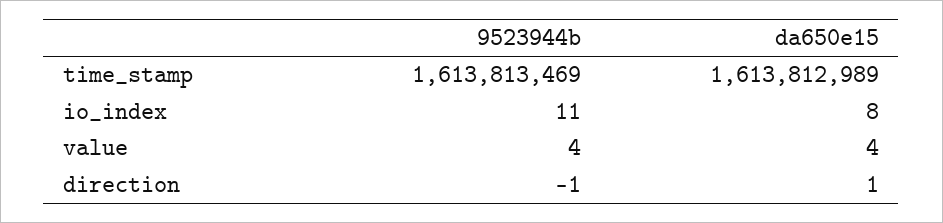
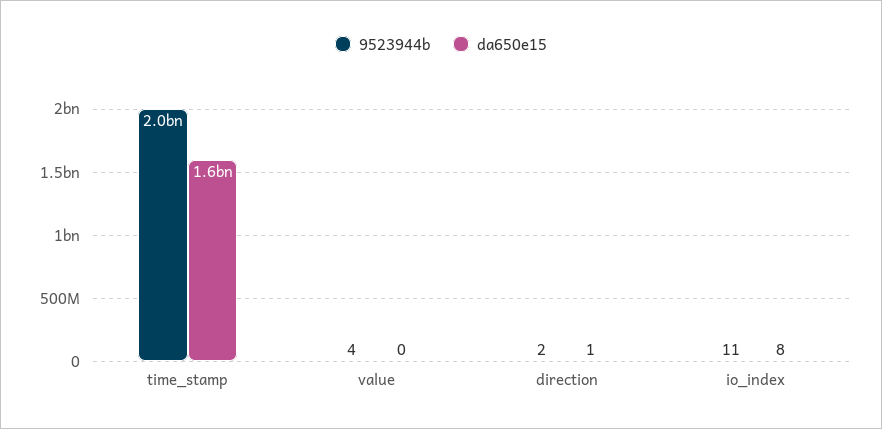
  {
    "9523944b": {
-     "time_stamp": 1613813469,
+     "time_stamp": 2000000000,
      "io_index": 11,
      "value": 4,
-     "direction": -1
+     "direction": 2
    },
    "da650e15": {
      "time_stamp": 1613812989,
      "io_index": 8,
-     "value": 4,
+     "value": 0,
      "direction": 1
    }
  }

